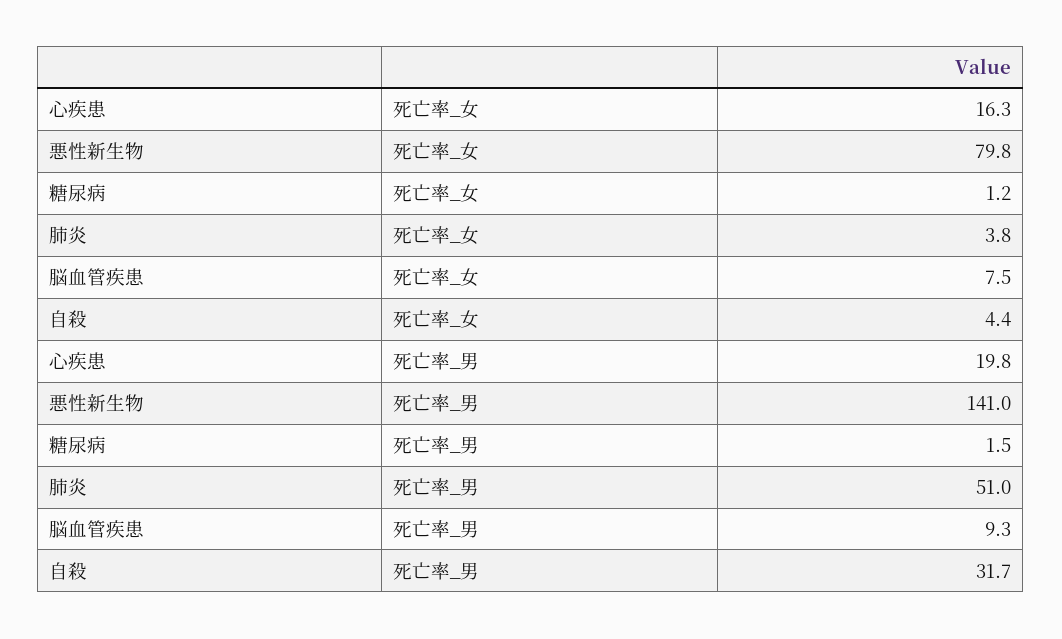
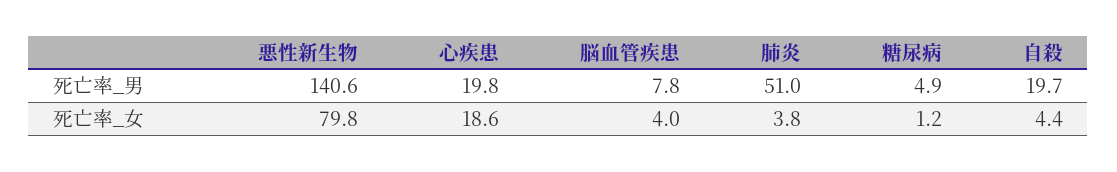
  {
    "心疾患": {
-     "死亡率_女": 16.3,
+     "死亡率_女": 18.6,
      "死亡率_男": 19.8
    },
    "悪性新生物": {
      "死亡率_女": 79.8,
-     "死亡率_男": 141
+     "死亡率_男": 140.6
    },
    "糖尿病": {
      "死亡率_女": 1.2,
-     "死亡率_男": 1.5
+     "死亡率_男": 4.9
    },
    "肺炎": {
      "死亡率_女": 3.8,
      "死亡率_男": 51
    },
    "脳血管疾患": {
-     "死亡率_女": 7.5,
+     "死亡率_女": 4,
-     "死亡率_男": 9.3
+     "死亡率_男": 7.8
    },
    "自殺": {
      "死亡率_女": 4.4,
-     "死亡率_男": 31.7
+     "死亡率_男": 19.7
    }
  }

